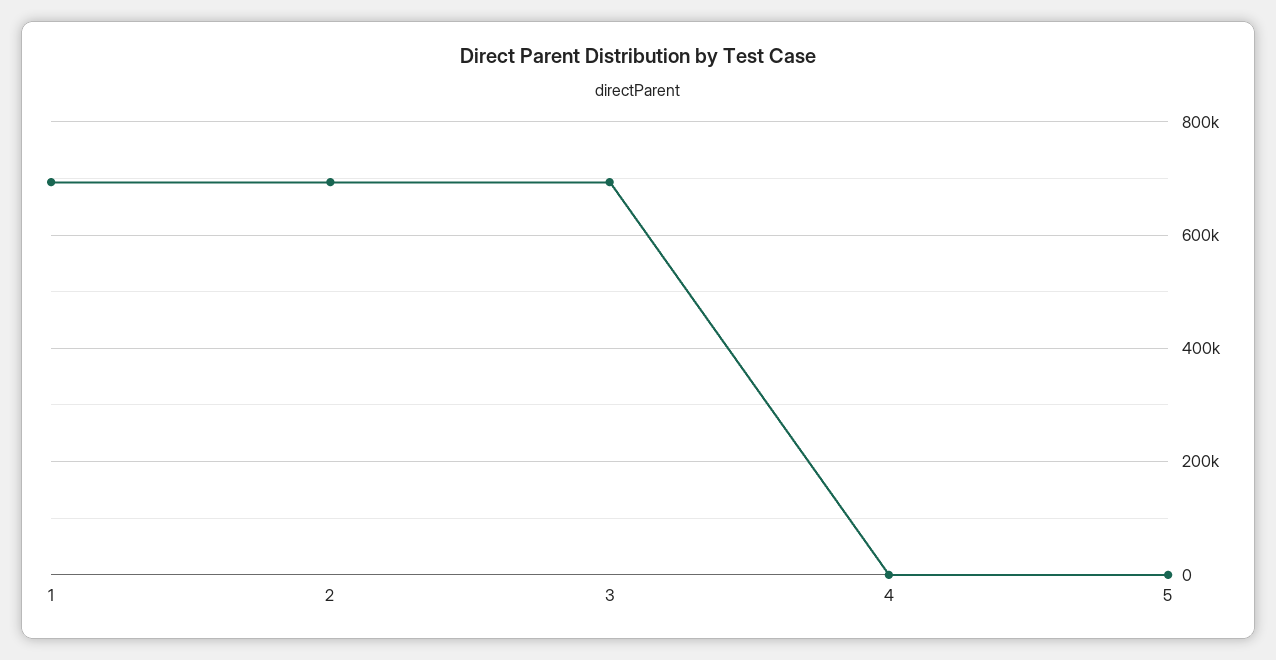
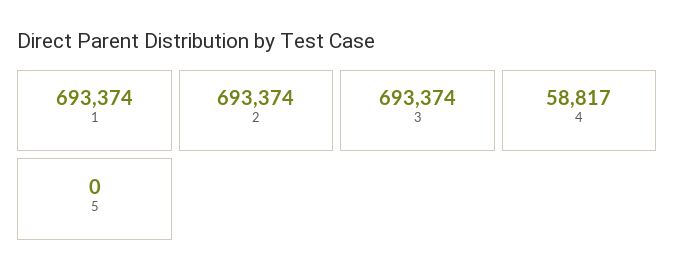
  {
    "1": 693374,
    "2": 693374,
    "3": 693374,
-   "4": 0,
+   "4": 58817,
    "5": 0
  }

